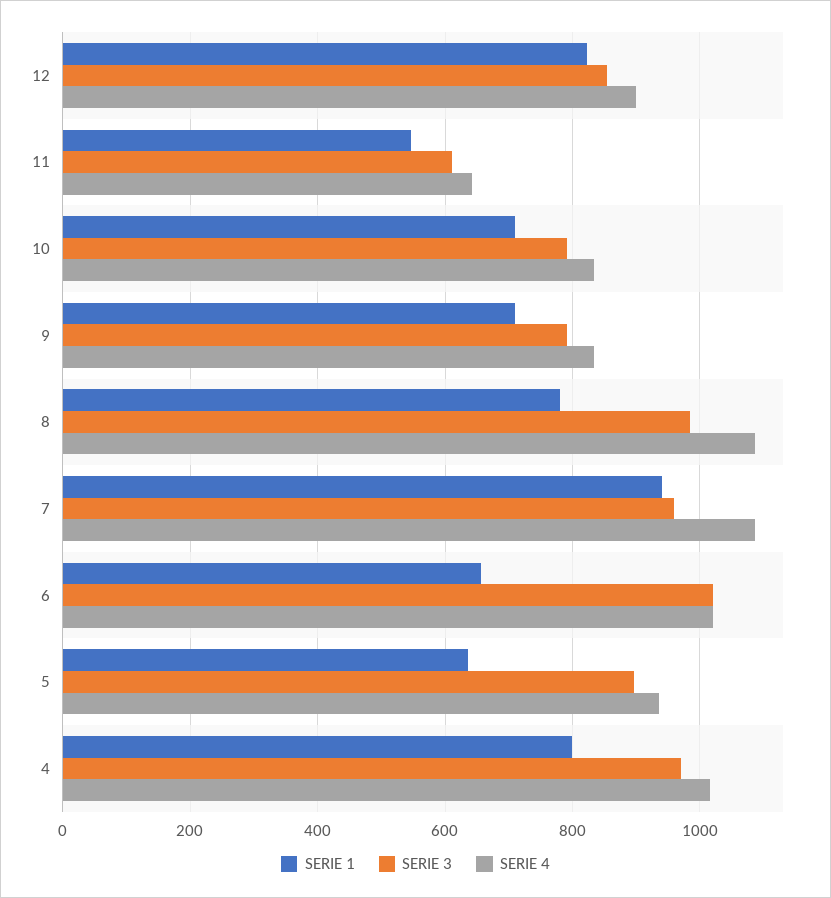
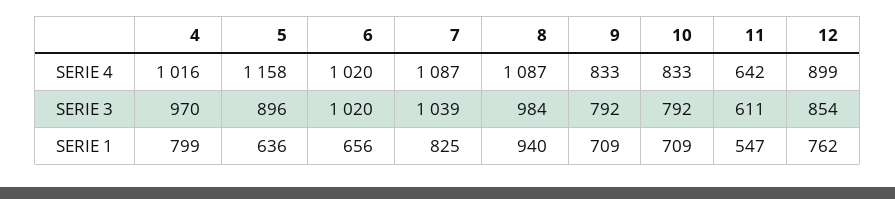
  {
    "SERIE 1": {
-     "12": 820,
+     "12": 762,
      "11": 547,
      "10": 709,
      "9": 709,
-     "8": 780,
+     "8": 940,
-     "7": 940,
+     "7": 825,
      "6": 656,
      "5": 636,
      "4": 799
    },
    "SERIE 3": {
      "12": 854,
      "11": 611,
      "10": 792,
      "9": 792,
      "8": 984,
-     "7": 960,
+     "7": 1039,
      "6": 1020,
      "5": 896,
      "4": 970
    },
    "SERIE 4": {
      "12": 899,
      "11": 642,
      "10": 833,
      "9": 833,
      "8": 1087,
      "7": 1087,
      "6": 1020,
-     "5": 940,
+     "5": 1158,
      "4": 1016
    }
  }

